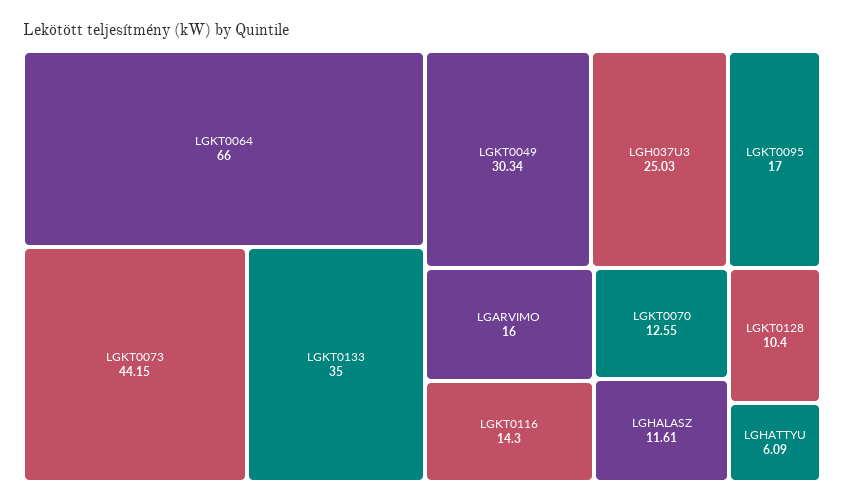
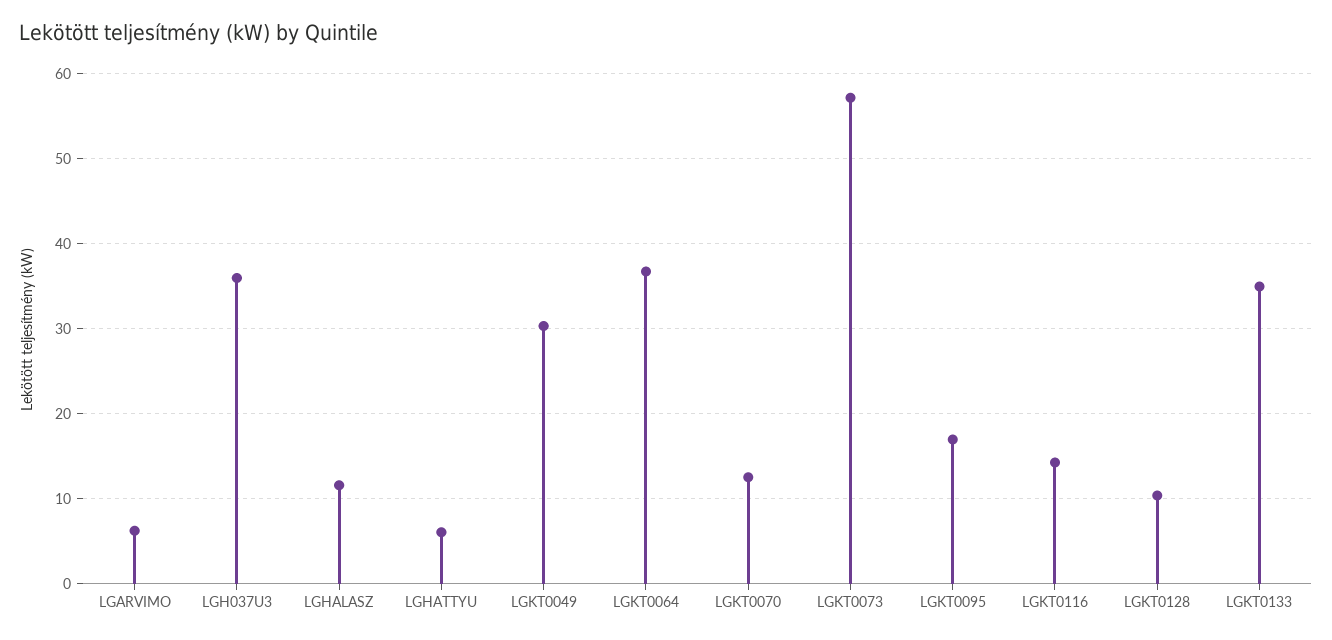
  {
-   "LGKT0064": 66,
+   "LGKT0064": 37,
-   "LGKT0073": 44.15,
+   "LGKT0073": 57,
    "LGKT0133": 35,
    "LGKT0049": 30.34,
-   "LGH037U3": 25.03,
+   "LGH037U3": 36,
    "LGKT0095": 17,
-   "LGARVIMO": 16,
+   "LGARVIMO": 6,
    "LGKT0116": 14.3,
    "LGKT0070": 12.55,
    "LGHALASZ": 11.61,
    "LGKT0128": 10.4,
    "LGHATTYU": 6.09
  }

